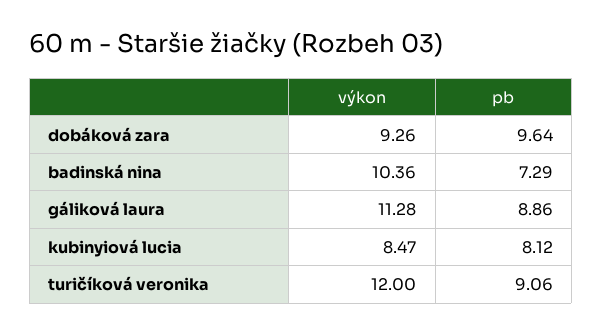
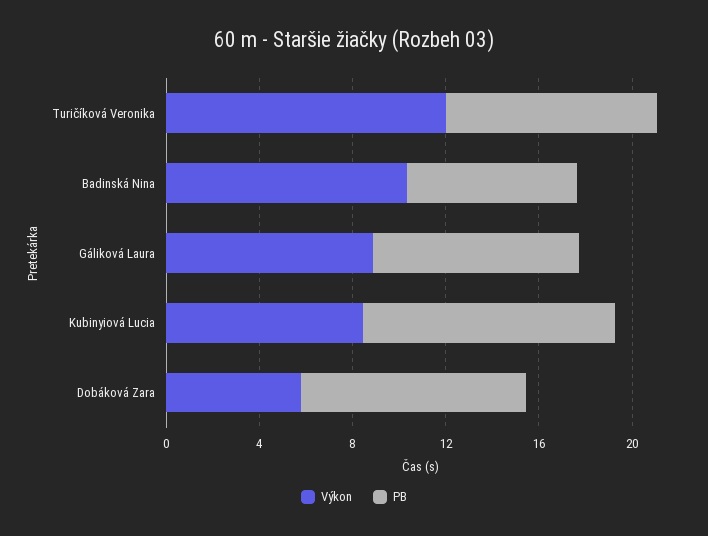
  {
    "výkon": {
-     "dobáková zara": 9.26,
+     "dobáková zara": 6,
      "badinská nina": 10.36,
-     "gáliková laura": 11.28,
+     "gáliková laura": 9,
      "kubinyiová lucia": 8.47,
      "turičíková veronika": 12
    },
    "pb": {
      "dobáková zara": 9.64,
      "badinská nina": 7.29,
      "gáliková laura": 8.86,
-     "kubinyiová lucia": 8.12,
+     "kubinyiová lucia": 11,
      "turičíková veronika": 9.06
    }
  }

